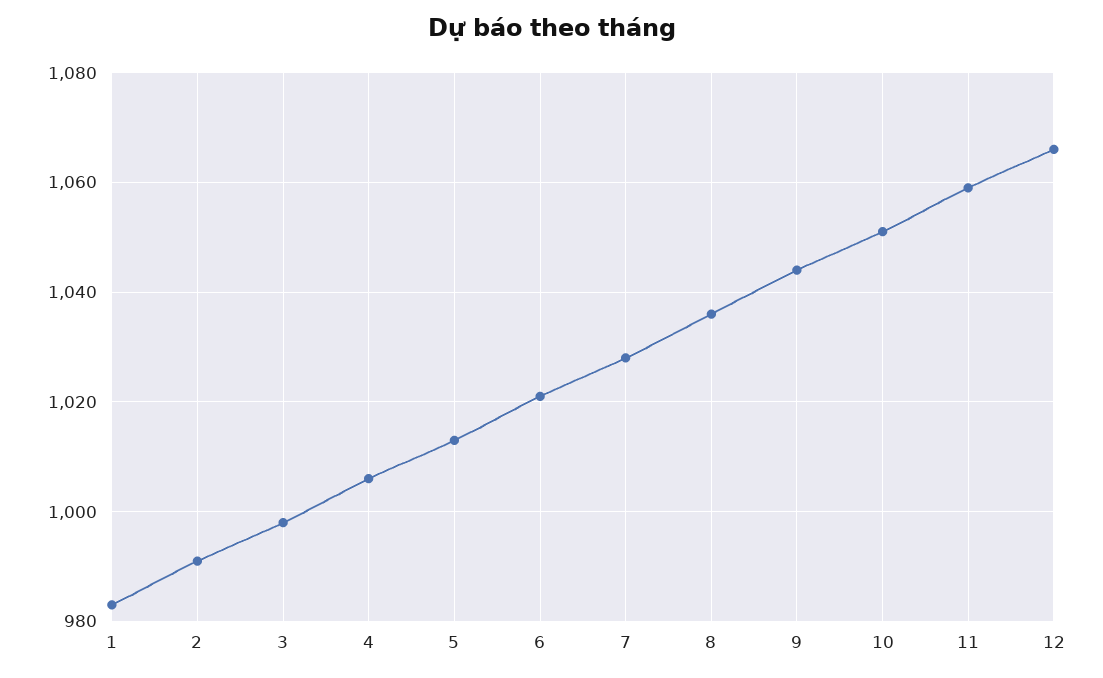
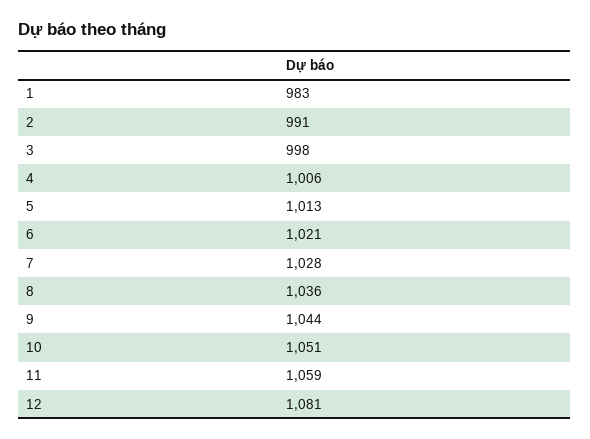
  {
    "1": 983,
    "2": 991,
    "3": 998,
    "4": 1006,
    "5": 1013,
    "6": 1021,
    "7": 1028,
    "8": 1036,
    "9": 1044,
    "10": 1051,
    "11": 1059,
-   "12": 1065
+   "12": 1081
  }

